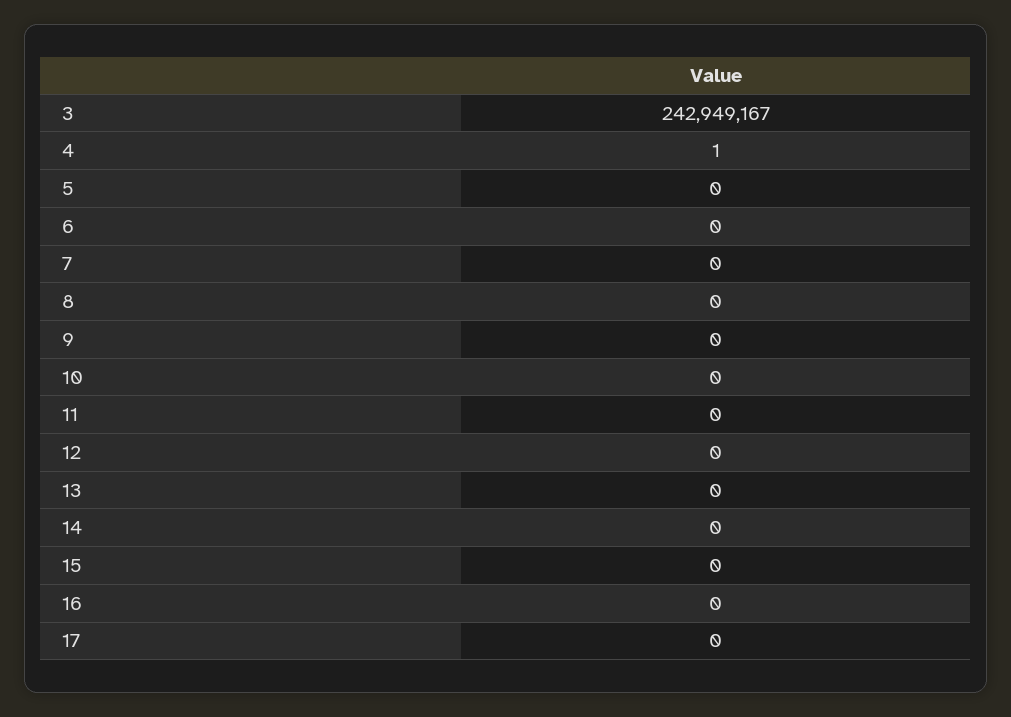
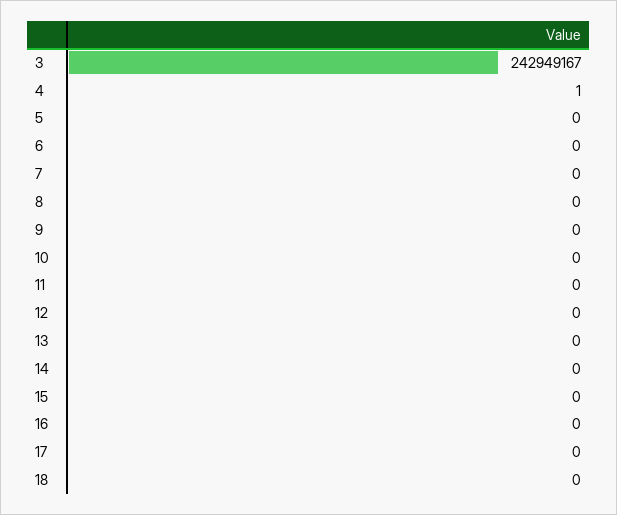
  {
    "3": 242949167,
    "4": 1,
    "5": 0,
    "6": 0,
    "7": 0,
    "8": 0,
    "9": 0,
    "10": 0,
    "11": 0,
    "12": 0,
    "13": 0,
    "14": 0,
    "15": 0,
    "16": 0,
-   "17": 0
+   "17": 0,
+   "18": 0
  }

